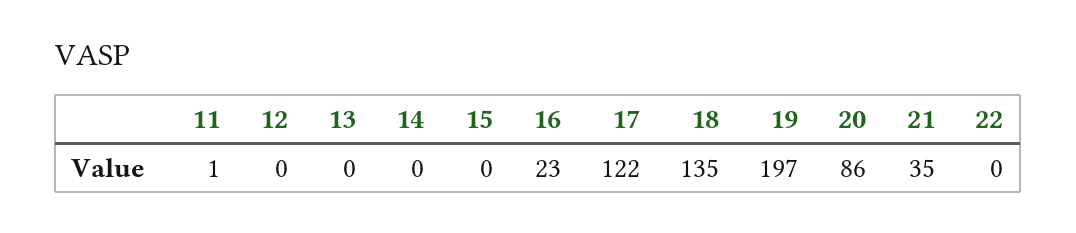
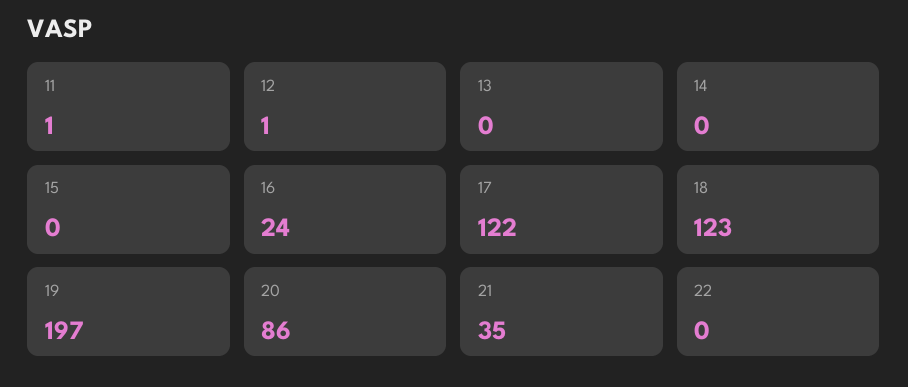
  {
    "11": 1,
-   "12": 0,
+   "12": 1,
    "13": 0,
    "14": 0,
    "15": 0,
-   "16": 23,
+   "16": 24,
    "17": 122,
-   "18": 135,
+   "18": 123,
    "19": 197,
    "20": 86,
    "21": 35,
    "22": 0
  }

